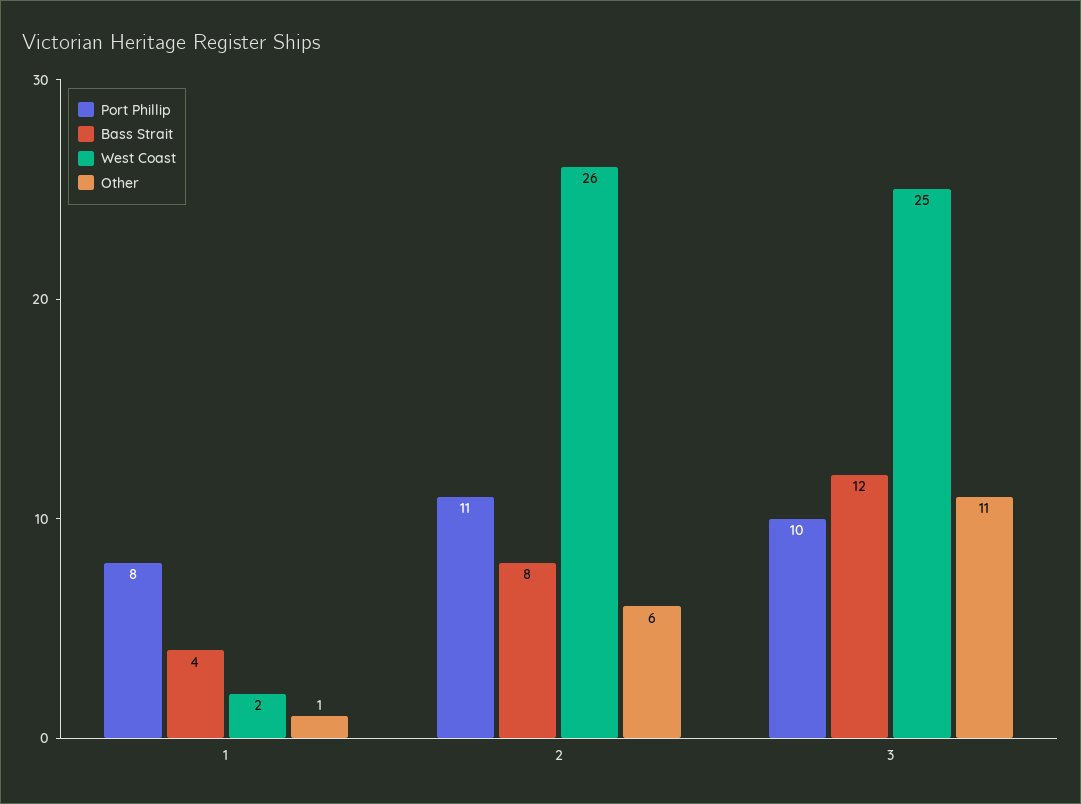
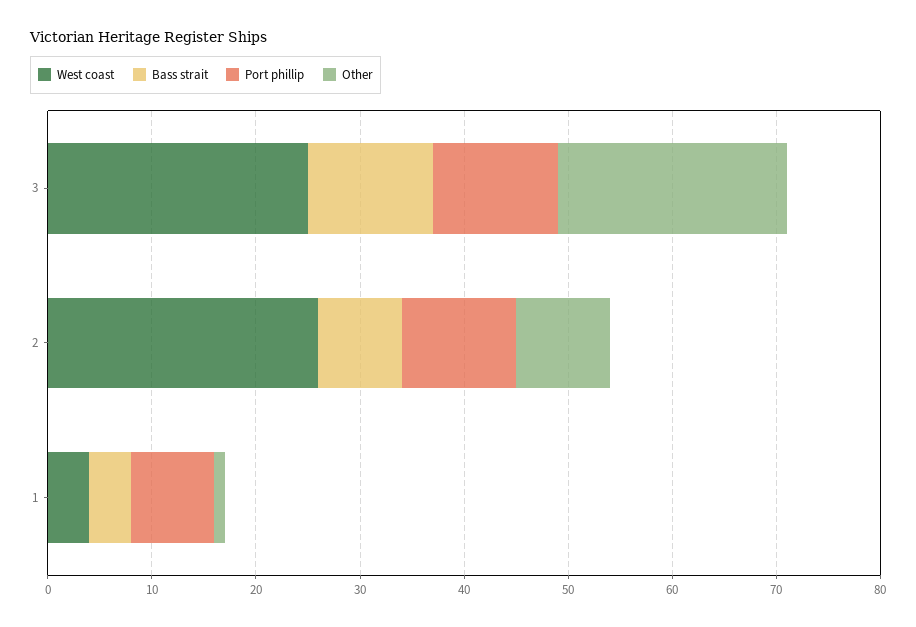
  {
    "Port Phillip": {
      "1": 8,
      "2": 11,
-     "3": 10
+     "3": 12
    },
    "Bass Strait": {
      "1": 4,
      "2": 8,
      "3": 12
    },
    "West Coast": {
-     "1": 2,
+     "1": 4,
      "2": 26,
      "3": 25
    },
    "Other": {
      "1": 1,
-     "2": 6,
+     "2": 9,
-     "3": 11
+     "3": 22
    }
  }

